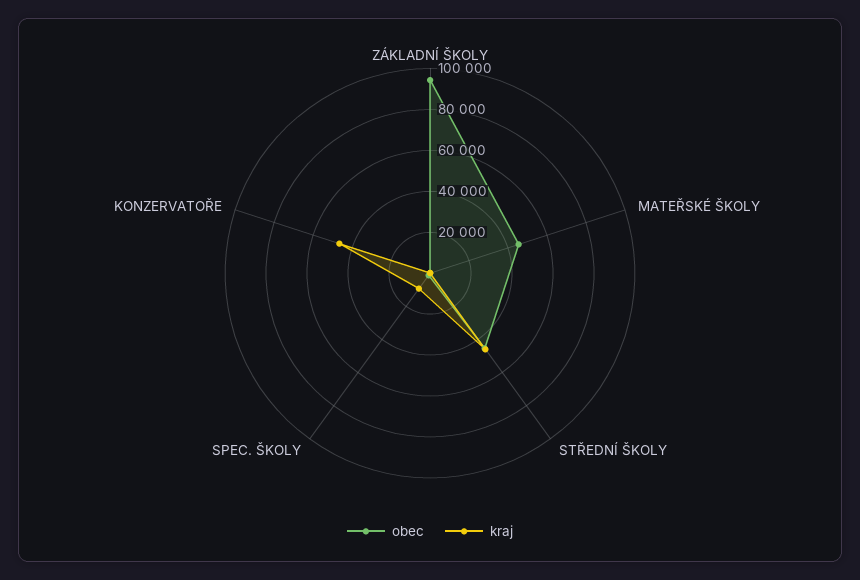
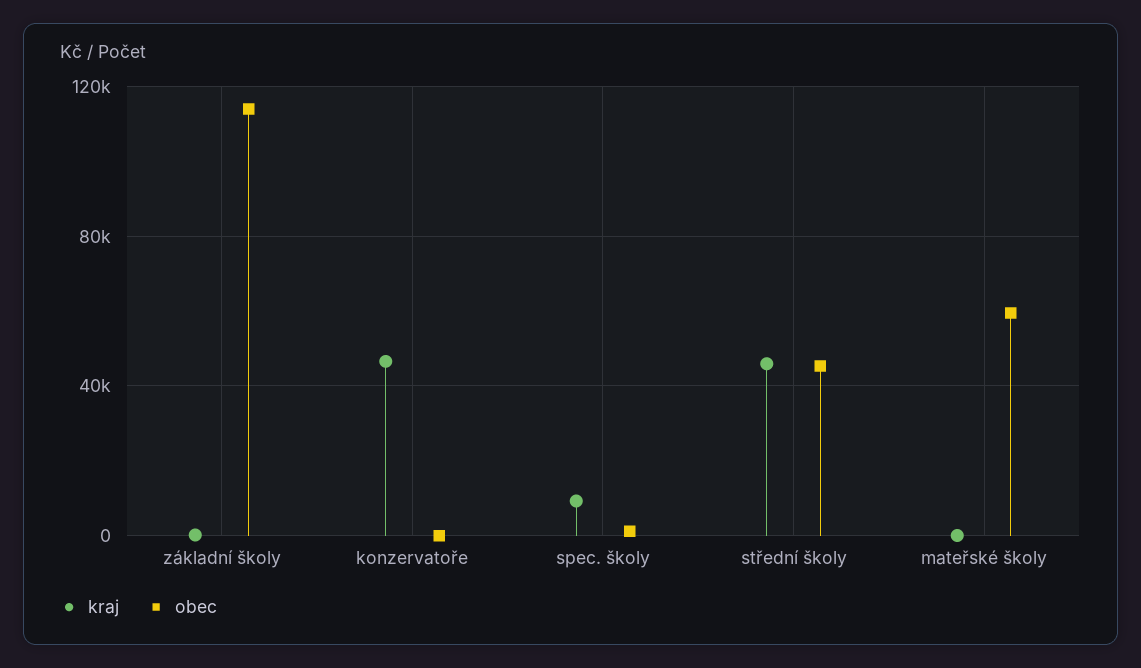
  {
    "obec": {
-     "ZÁKLADNÍ ŠKOLY": 95000,
+     "ZÁKLADNÍ ŠKOLY": 115000,
-     "MATEŘSKÉ ŠKOLY": 45000,
+     "MATEŘSKÉ ŠKOLY": 60000,
      "STŘEDNÍ ŠKOLY": 45000,
      "SPEC. ŠKOLY": 0,
      "KONZERVATOŘE": 0
    },
    "kraj": {
      "ZÁKLADNÍ ŠKOLY": 0,
      "MATEŘSKÉ ŠKOLY": 0,
      "STŘEDNÍ ŠKOLY": 45000,
      "SPEC. ŠKOLY": 10000,
      "KONZERVATOŘE": 45000
    }
  }

